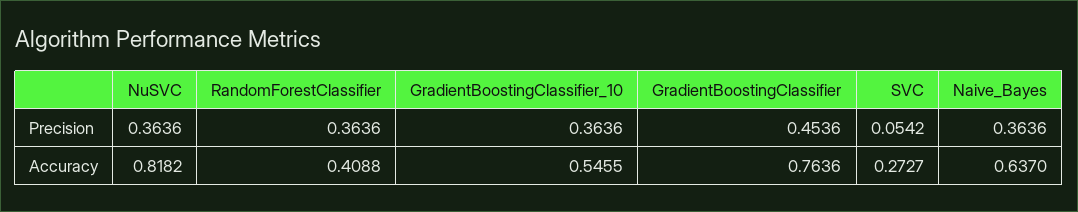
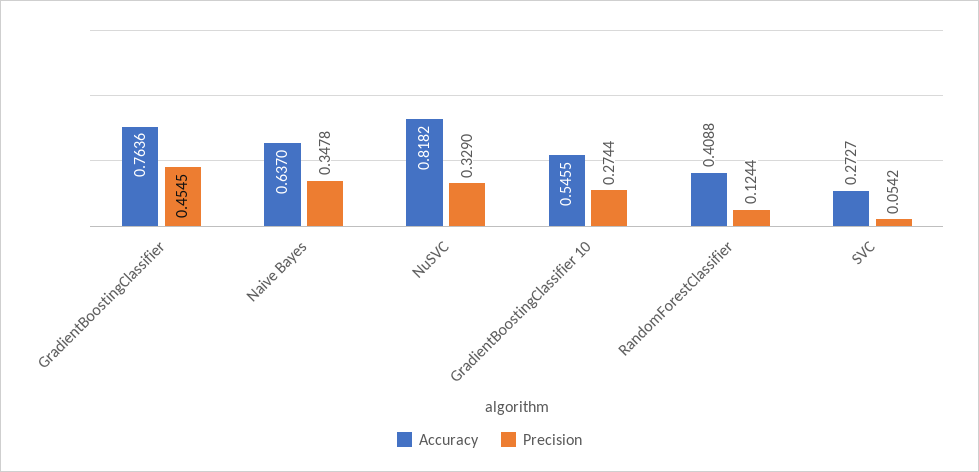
  {
    "Precision": {
-     "NuSVC": 0.3636,
+     "NuSVC": 0.329,
-     "RandomForestClassifier": 0.3636,
+     "RandomForestClassifier": 0.1244,
-     "GradientBoostingClassifier_10": 0.3636,
+     "GradientBoostingClassifier_10": 0.2744,
-     "GradientBoostingClassifier": 0.4536,
+     "GradientBoostingClassifier": 0.4545,
      "SVC": 0.0542,
-     "Naive_Bayes": 0.3636
+     "Naive_Bayes": 0.3478
    },
    "Accuracy": {
      "NuSVC": 0.8182,
      "RandomForestClassifier": 0.4088,
      "GradientBoostingClassifier_10": 0.5455,
      "GradientBoostingClassifier": 0.7636,
      "SVC": 0.2727,
      "Naive_Bayes": 0.637
    }
  }

